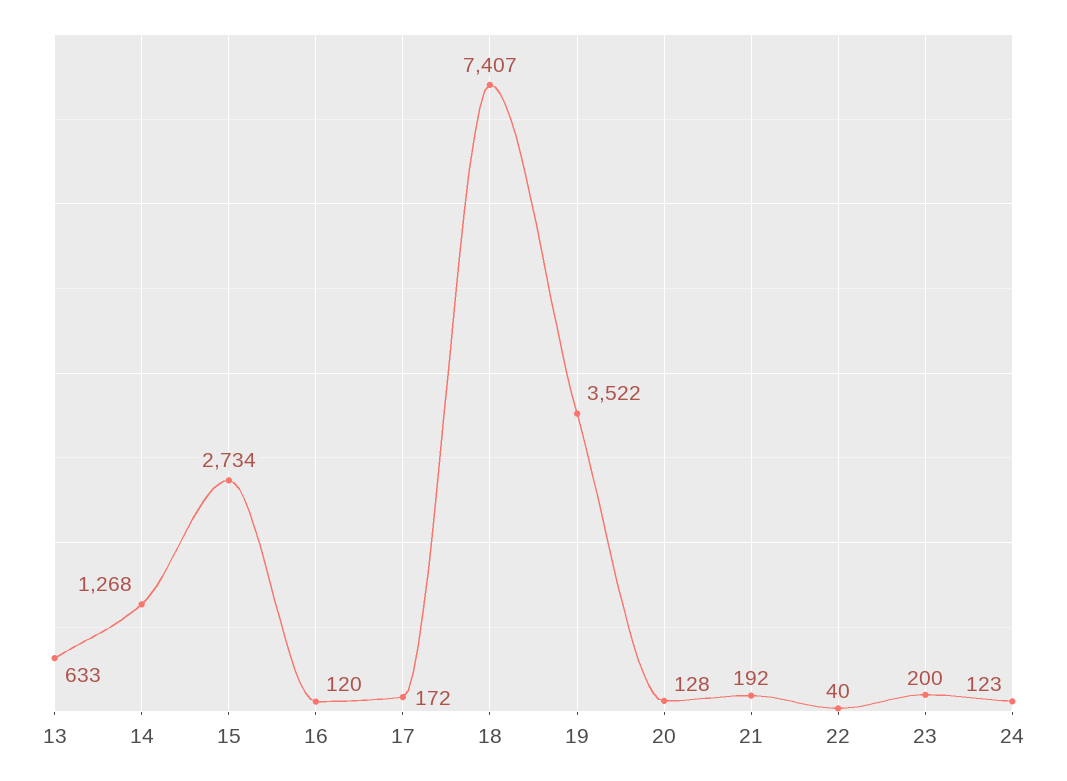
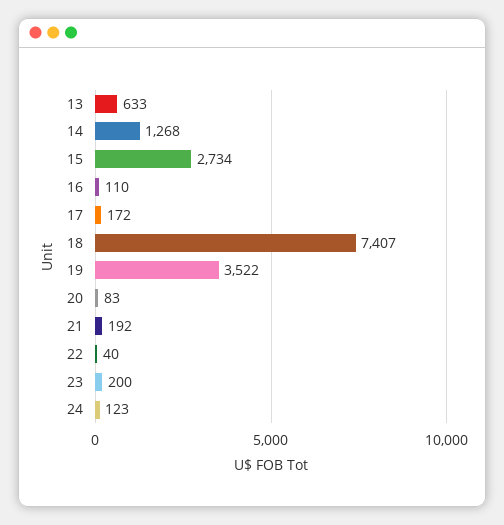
  {
    "13": 633,
    "14": 1268,
    "15": 2734,
-   "16": 120,
+   "16": 110,
    "17": 172,
    "18": 7407,
    "19": 3522,
-   "20": 128,
+   "20": 83,
    "21": 192,
    "22": 40,
    "23": 200,
    "24": 123
  }

